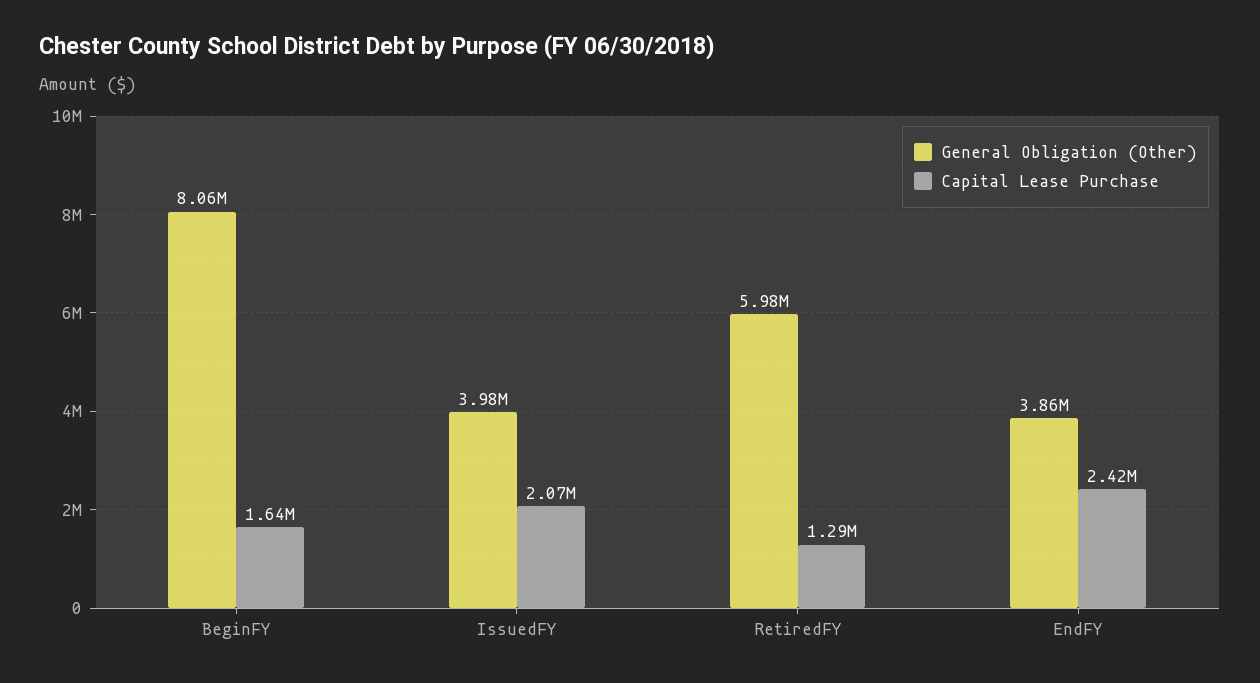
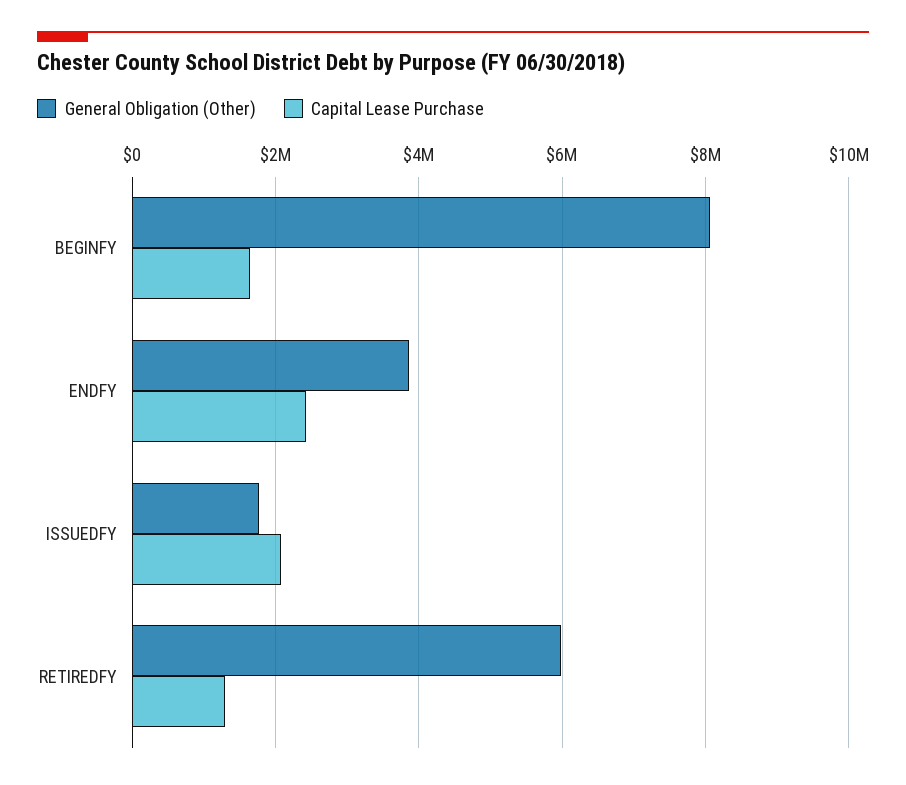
  {
    "General Obligation (Other)": {
      "BeginFY": 8060000,
-     "IssuedFY": 3980000,
+     "IssuedFY": 1800000,
      "RetiredFY": 5980000,
      "EndFY": 3860000
    },
    "Capital Lease Purchase": {
      "BeginFY": 1640000,
      "IssuedFY": 2070000,
      "RetiredFY": 1290000,
      "EndFY": 2420000
    }
  }

